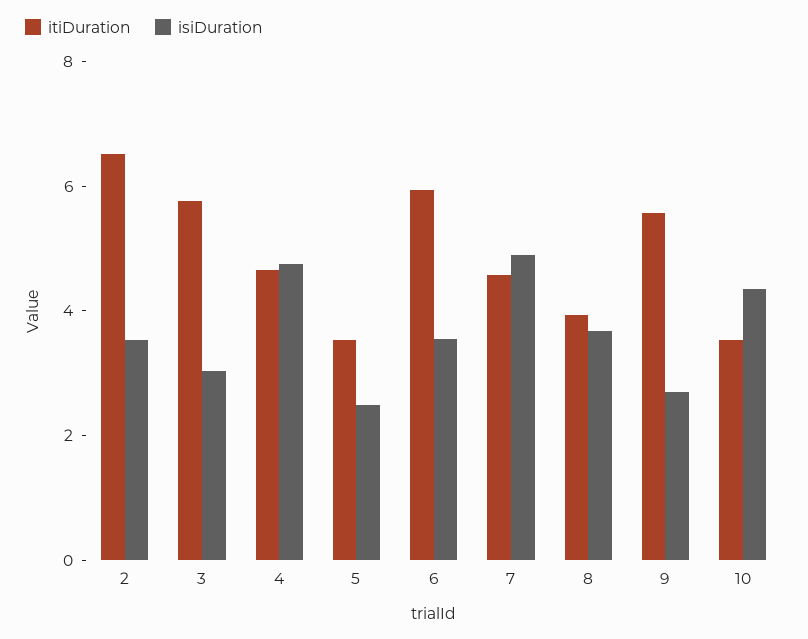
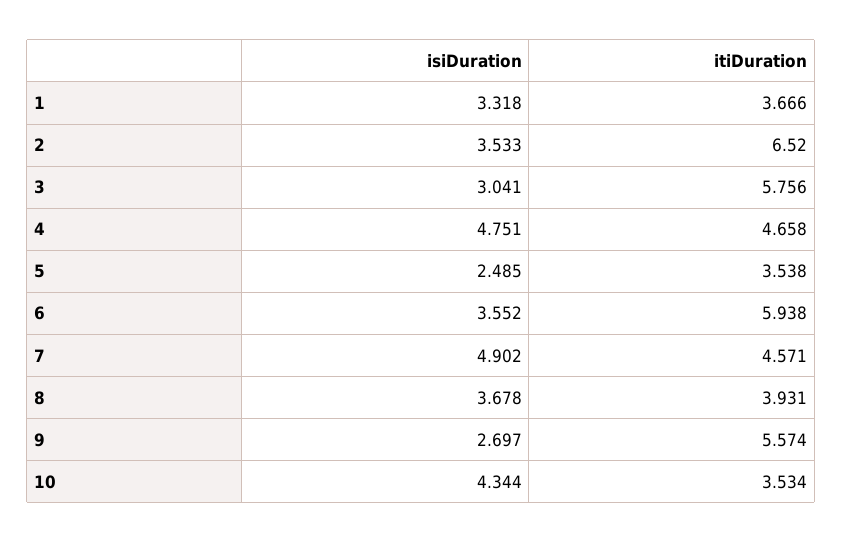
  {
    "itiDuration": {
      "2": 6.52,
      "3": 5.756,
      "4": 4.658,
      "5": 3.538,
      "6": 5.938,
      "7": 4.571,
      "8": 3.931,
      "9": 5.574,
-     "10": 3.534
+     "10": 3.534,
+     "1": 3.666
    },
    "isiDuration": {
      "2": 3.533,
      "3": 3.041,
      "4": 4.751,
      "5": 2.485,
      "6": 3.552,
      "7": 4.902,
      "8": 3.678,
      "9": 2.697,
-     "10": 4.344
+     "10": 4.344,
+     "1": 3.318
    }
  }

